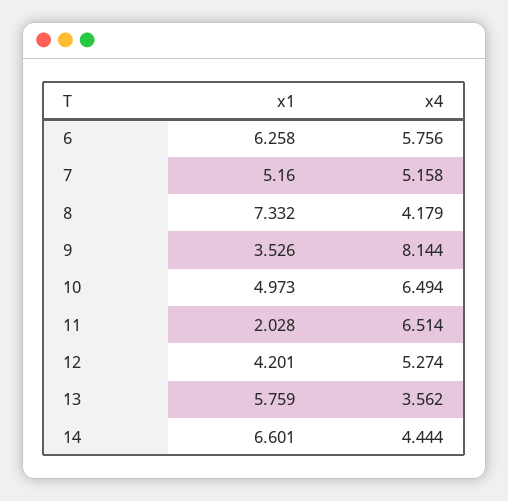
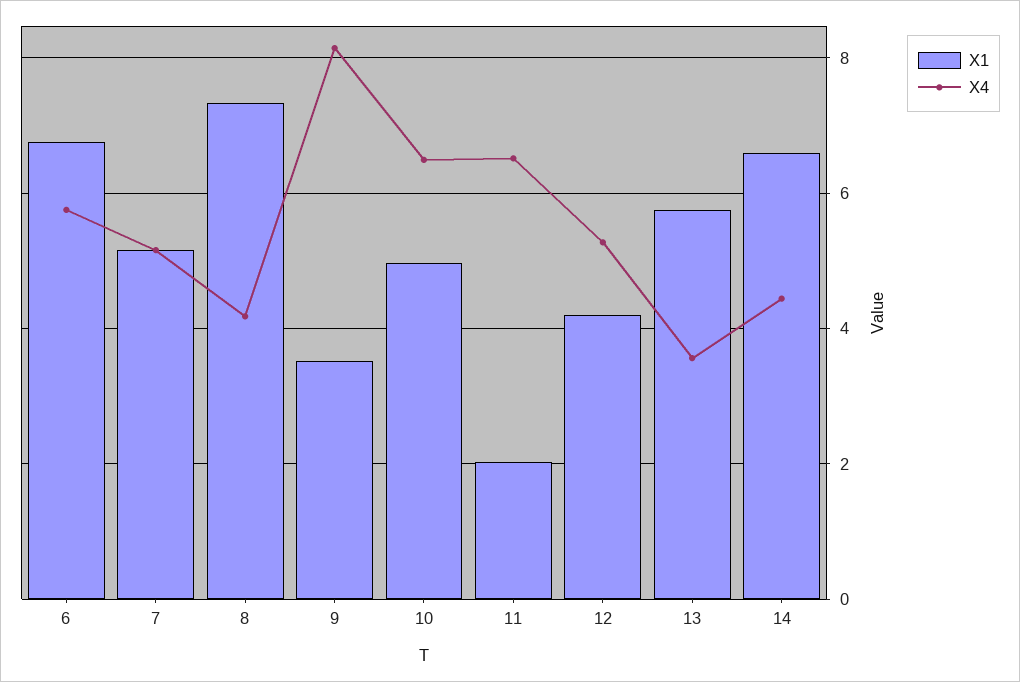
  {
    "x1": {
-     "6": 6.258,
+     "6": 6.8,
      "7": 5.16,
      "8": 7.332,
      "9": 3.526,
      "10": 4.973,
      "11": 2.028,
      "12": 4.201,
      "13": 5.759,
      "14": 6.601
    },
    "x4": {
      "6": 5.756,
      "7": 5.158,
      "8": 4.179,
      "9": 8.144,
      "10": 6.494,
      "11": 6.514,
      "12": 5.274,
      "13": 3.562,
      "14": 4.444
    }
  }

